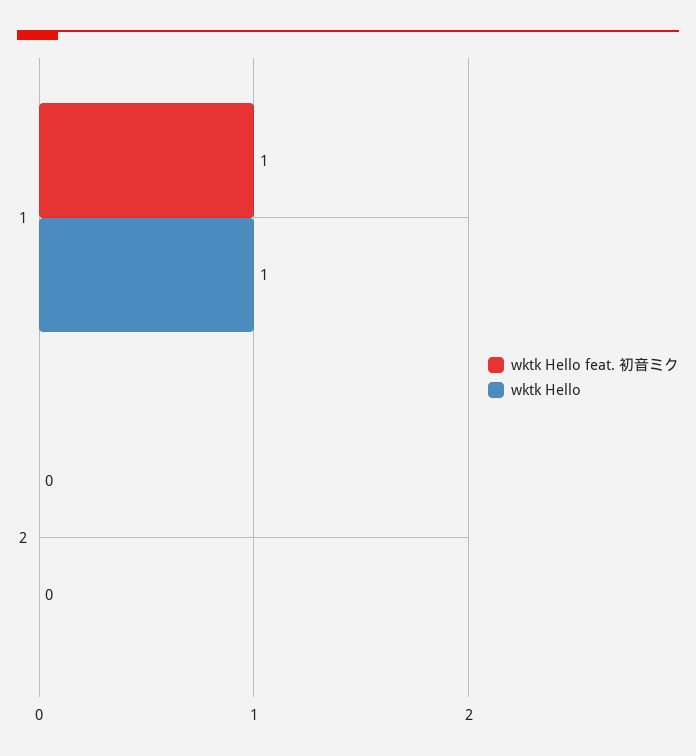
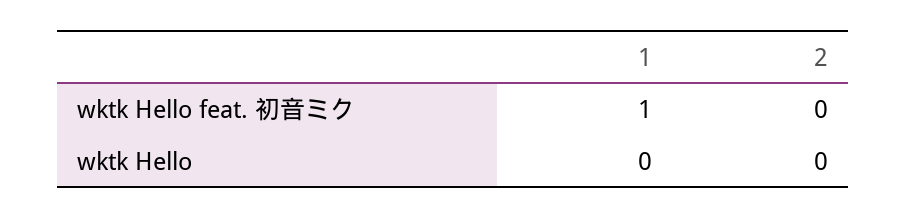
  {
    "wktk Hello feat. 初音ミク": {
      "1": 1,
      "2": 0
    },
    "wktk Hello": {
-     "1": 1,
+     "1": 0,
      "2": 0
    }
  }

